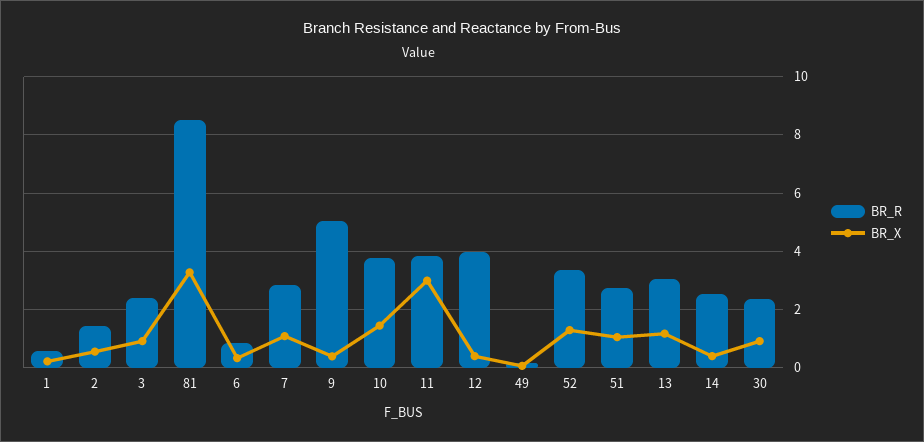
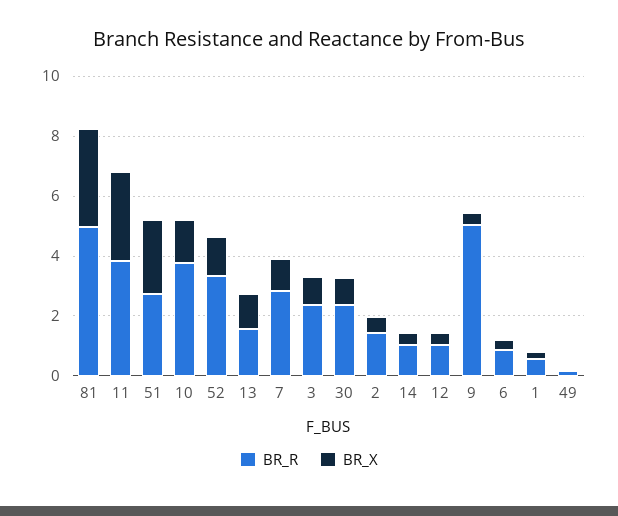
  {
    "BR_R": {
      "1": 0.5,
      "2": 1.5,
      "3": 2.5,
-     "81": 8.5,
+     "81": 5,
      "6": 0.75,
      "7": 2.75,
      "9": 5,
      "10": 3.75,
      "11": 3.75,
-     "12": 4,
+     "12": 1,
      "49": 0.25,
      "52": 3.25,
      "51": 2.75,
-     "13": 3,
+     "13": 1.5,
-     "14": 2.5,
+     "14": 1,
      "30": 2.25
    },
    "BR_X": {
      "1": 0.25,
      "2": 0.5,
      "3": 1,
      "81": 3.25,
      "6": 0.25,
      "7": 1,
      "9": 0.5,
      "10": 1.5,
      "11": 3,
      "12": 0.5,
      "49": 0,
      "52": 1.25,
-     "51": 1,
+     "51": 2.5,
      "13": 1.25,
      "14": 0.5,
      "30": 1
    }
  }

